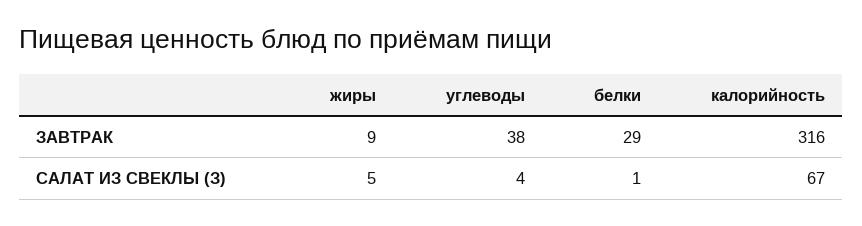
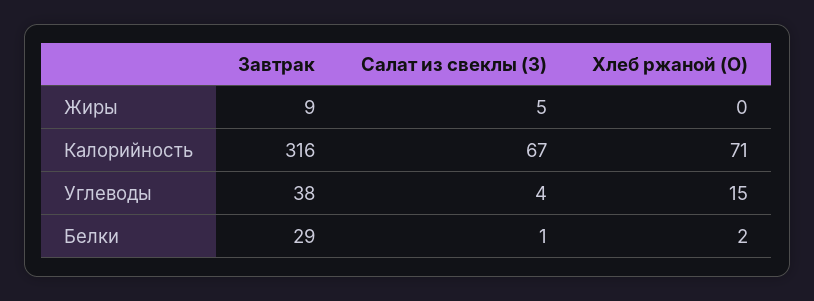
  {
    "жиры": {
      "ЗАВТРАК": 9,
-     "САЛАТ ИЗ СВЕКЛЫ (З)": 5
+     "САЛАТ ИЗ СВЕКЛЫ (З)": 5,
+     "Хлеб ржаной (О)": 0
    },
    "углеводы": {
      "ЗАВТРАК": 38,
-     "САЛАТ ИЗ СВЕКЛЫ (З)": 4
+     "САЛАТ ИЗ СВЕКЛЫ (З)": 4,
+     "Хлеб ржаной (О)": 15
    },
    "белки": {
      "ЗАВТРАК": 29,
-     "САЛАТ ИЗ СВЕКЛЫ (З)": 1
+     "САЛАТ ИЗ СВЕКЛЫ (З)": 1,
+     "Хлеб ржаной (О)": 2
    },
    "калорийность": {
      "ЗАВТРАК": 316,
-     "САЛАТ ИЗ СВЕКЛЫ (З)": 67
+     "САЛАТ ИЗ СВЕКЛЫ (З)": 67,
+     "Хлеб ржаной (О)": 71
    }
  }

